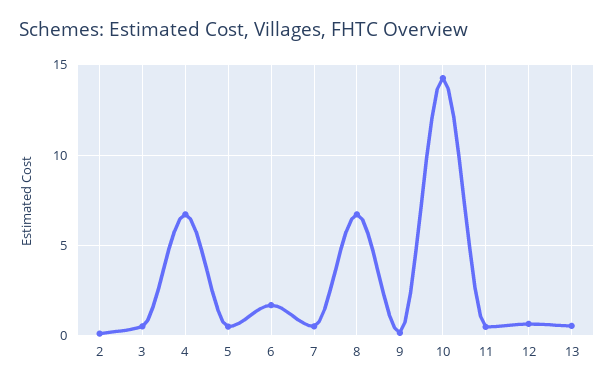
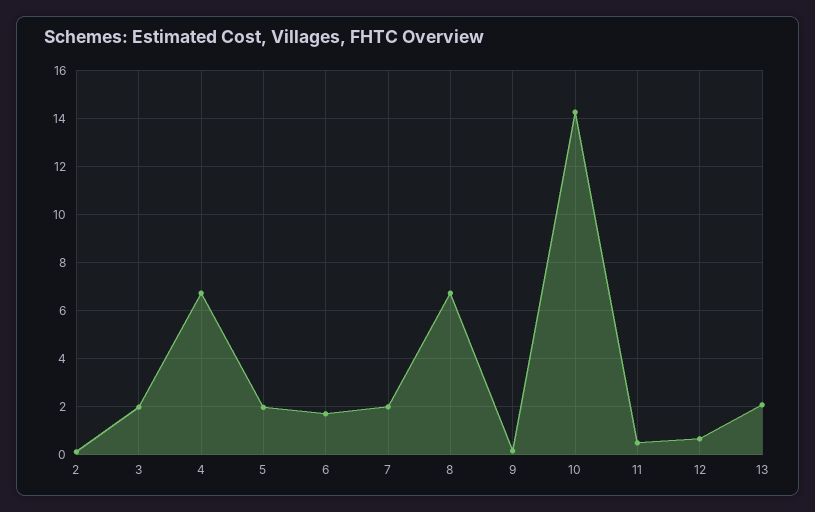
  {
    "2": 0,
-   "3": 0.5,
+   "3": 2,
    "4": 6.75,
-   "5": 0.5,
+   "5": 2,
    "6": 1.75,
-   "7": 0.5,
+   "7": 2,
    "8": 6.75,
    "9": 0.25,
    "10": 14.25,
    "11": 0.5,
    "12": 0.75,
-   "13": 0.5
+   "13": 2
  }

